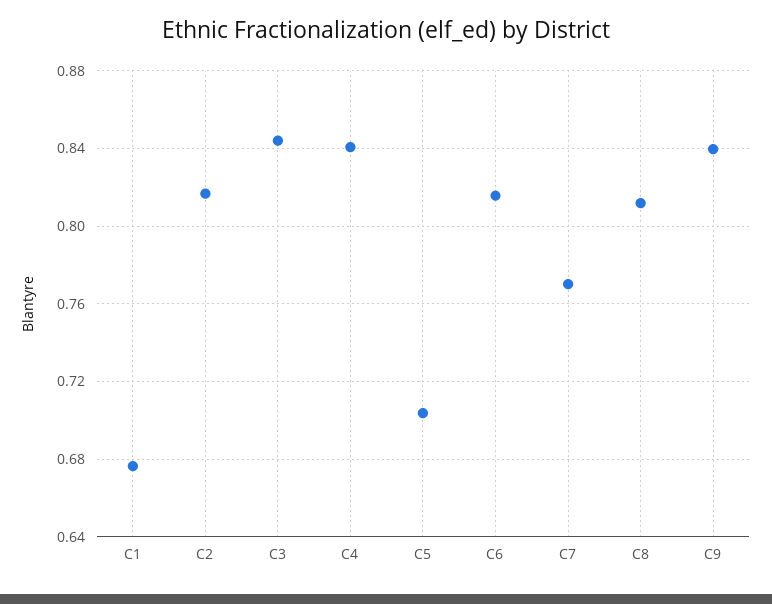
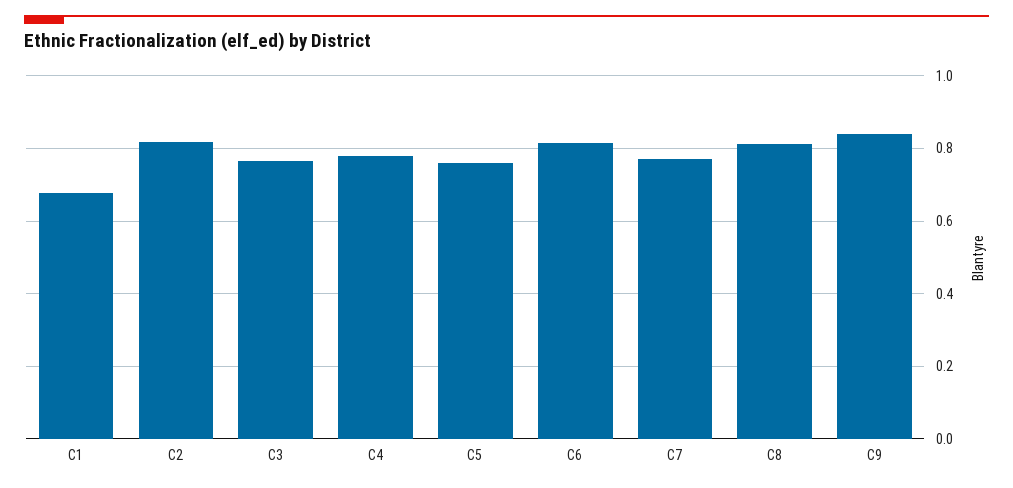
  {
    "C1": 0.675,
    "C2": 0.815,
-   "C3": 0.845,
+   "C3": 0.76,
-   "C4": 0.84,
+   "C4": 0.78,
-   "C5": 0.705,
+   "C5": 0.76,
    "C6": 0.815,
    "C7": 0.77,
    "C8": 0.81,
    "C9": 0.84
  }

